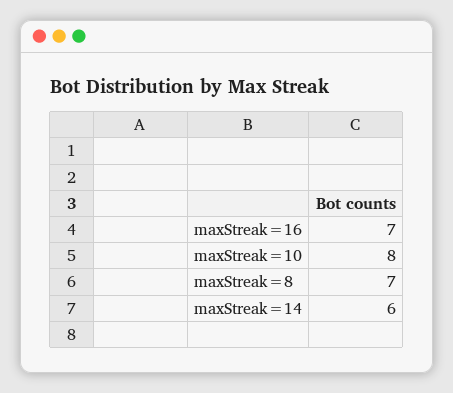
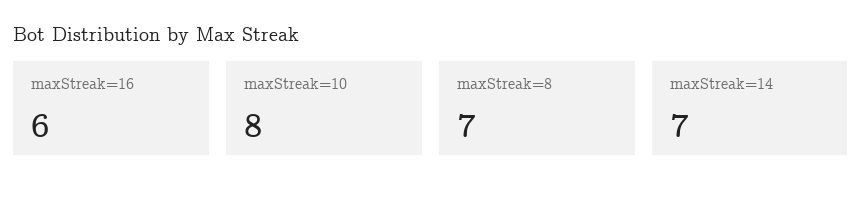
  {
-   "maxStreak=16": 7,
+   "maxStreak=16": 6,
    "maxStreak=10": 8,
    "maxStreak=8": 7,
-   "maxStreak=14": 6
+   "maxStreak=14": 7
  }

